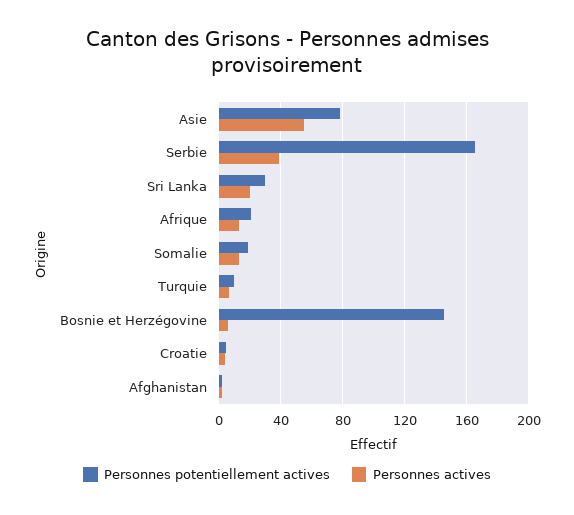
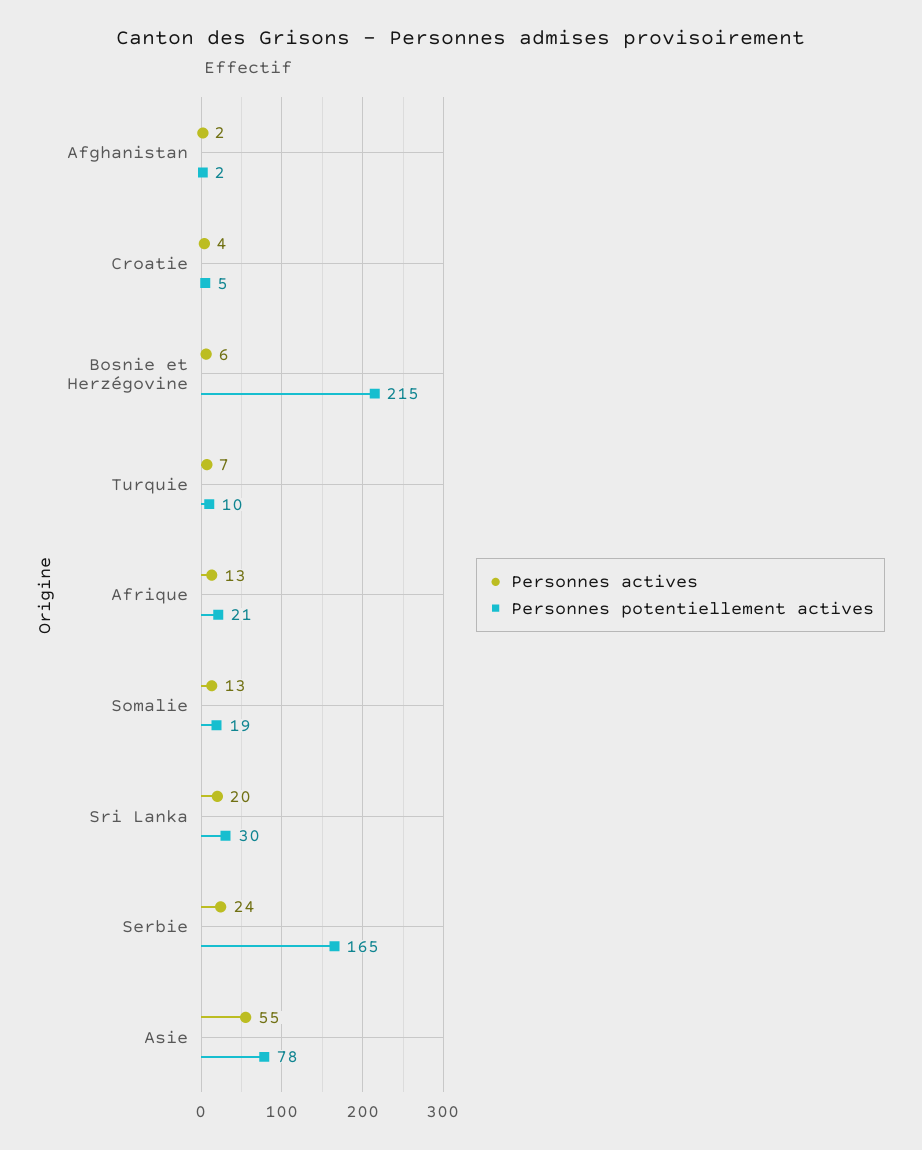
  {
    "Personnes potentiellement actives": {
      "Asie": 78,
      "Serbie": 165,
      "Sri Lanka": 30,
      "Afrique": 21,
      "Somalie": 19,
      "Turquie": 10,
-     "Bosnie et Herzégovine": 145,
+     "Bosnie et Herzégovine": 215,
      "Croatie": 5,
      "Afghanistan": 2
    },
    "Personnes actives": {
      "Asie": 55,
-     "Serbie": 40,
+     "Serbie": 24,
      "Sri Lanka": 20,
      "Afrique": 13,
      "Somalie": 13,
      "Turquie": 7,
      "Bosnie et Herzégovine": 6,
      "Croatie": 4,
      "Afghanistan": 2
    }
  }

